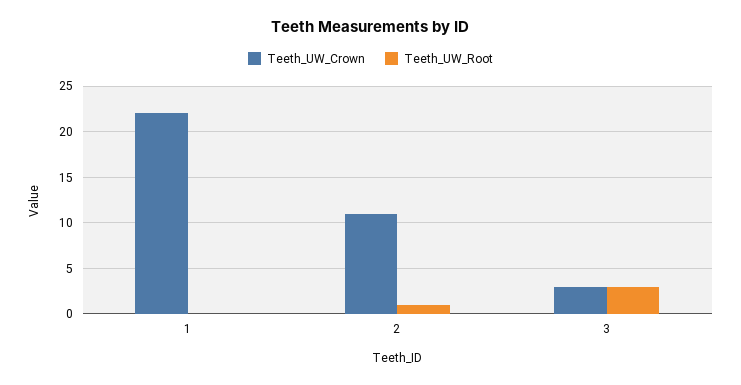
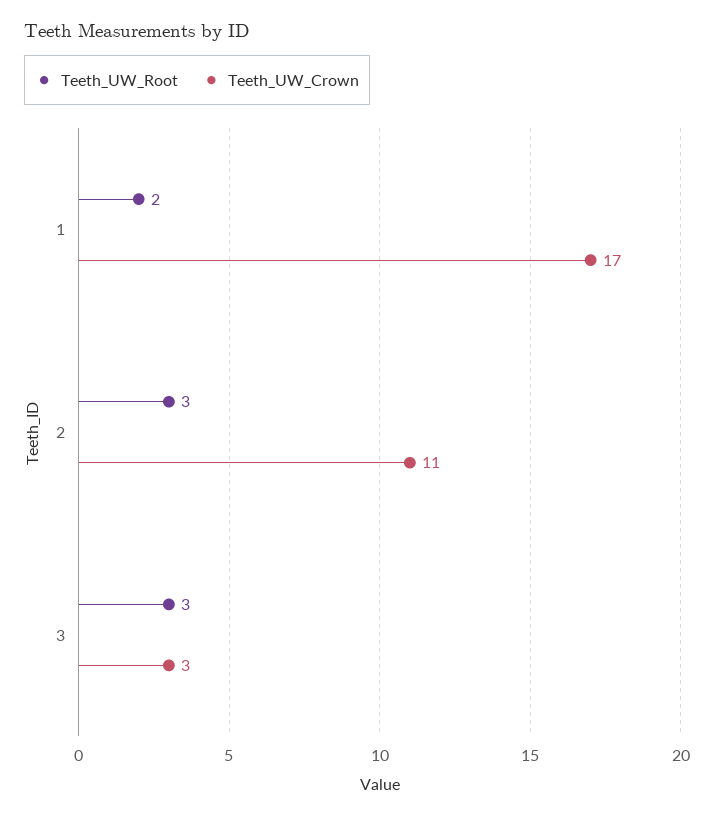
  {
    "Teeth_UW_Crown": {
-     "1": 22,
+     "1": 17,
      "2": 11,
      "3": 3
    },
    "Teeth_UW_Root": {
-     "1": 0,
+     "1": 2,
-     "2": 1,
+     "2": 3,
      "3": 3
    }
  }

